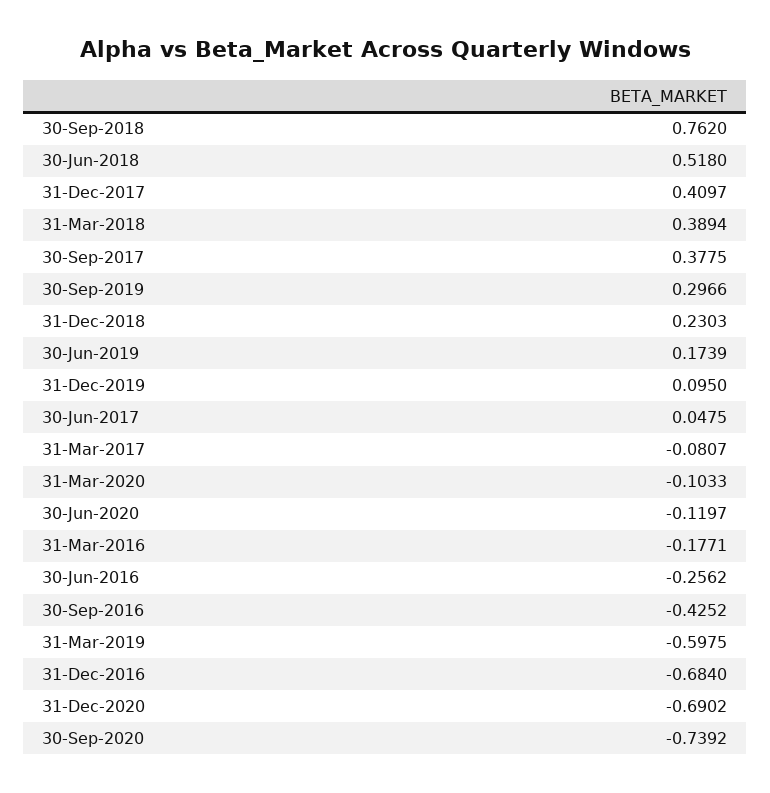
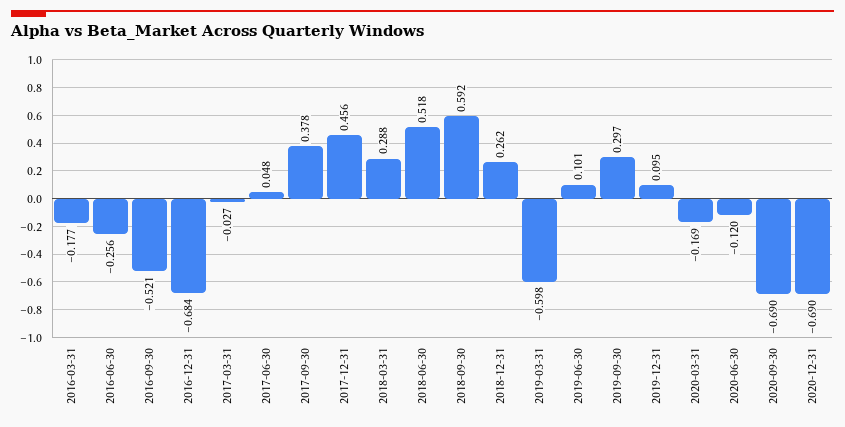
  {
-   "30-Sep-2018": 0.762,
+   "30-Sep-2018": 0.592,
    "30-Jun-2018": 0.518,
-   "31-Dec-2017": 0.4097,
+   "31-Dec-2017": 0.456,
-   "31-Mar-2018": 0.3894,
+   "31-Mar-2018": 0.288,
    "30-Sep-2017": 0.3775,
    "30-Sep-2019": 0.2966,
-   "31-Dec-2018": 0.2303,
+   "31-Dec-2018": 0.262,
-   "30-Jun-2019": 0.1739,
+   "30-Jun-2019": 0.101,
    "31-Dec-2019": 0.095,
    "30-Jun-2017": 0.0475,
-   "31-Mar-2017": -0.0807,
+   "31-Mar-2017": -0.027,
-   "31-Mar-2020": -0.1033,
+   "31-Mar-2020": -0.169,
    "30-Jun-2020": -0.1197,
    "31-Mar-2016": -0.1771,
    "30-Jun-2016": -0.2562,
-   "30-Sep-2016": -0.4252,
+   "30-Sep-2016": -0.521,
    "31-Mar-2019": -0.5975,
    "31-Dec-2016": -0.684,
    "31-Dec-2020": -0.6902,
-   "30-Sep-2020": -0.7392
+   "30-Sep-2020": -0.69
  }

